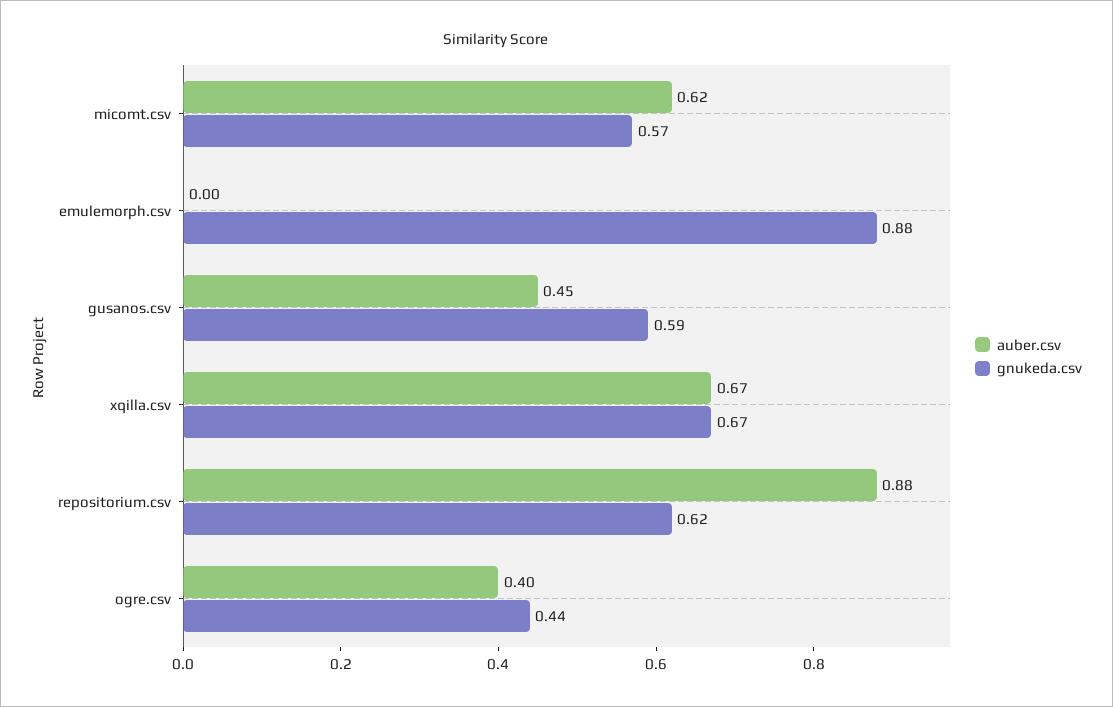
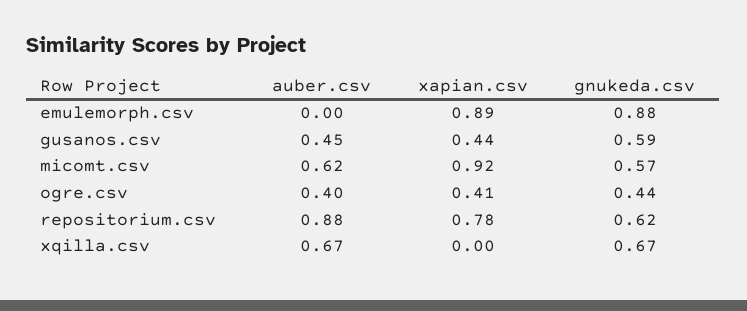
  {
    "auber.csv": {
      "micomt.csv": 0.62,
      "emulemorph.csv": 0,
      "gusanos.csv": 0.45,
      "xqilla.csv": 0.67,
      "repositorium.csv": 0.88,
      "ogre.csv": 0.4
    },
    "gnukeda.csv": {
      "micomt.csv": 0.57,
      "emulemorph.csv": 0.88,
      "gusanos.csv": 0.59,
      "xqilla.csv": 0.67,
      "repositorium.csv": 0.62,
      "ogre.csv": 0.44
-   }
+   },
+   "xapian.csv": {
+     "emulemorph.csv": 0.89,
+     "gusanos.csv": 0.44,
+     "micomt.csv": 0.92,
+     "ogre.csv": 0.41,
+     "repositorium.csv": 0.78,
+     "xqilla.csv": 0
+   }
  }

